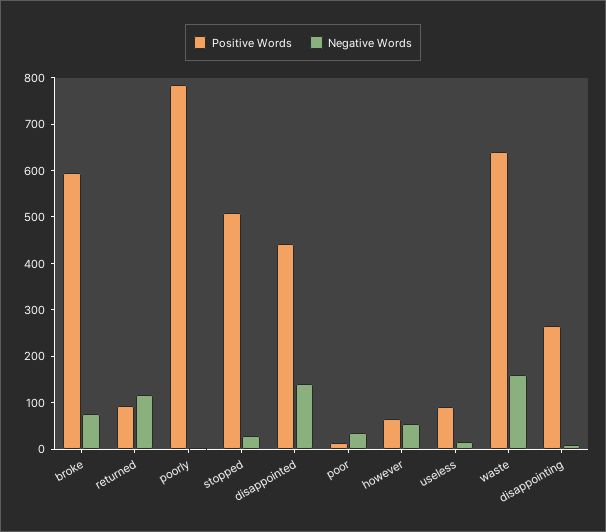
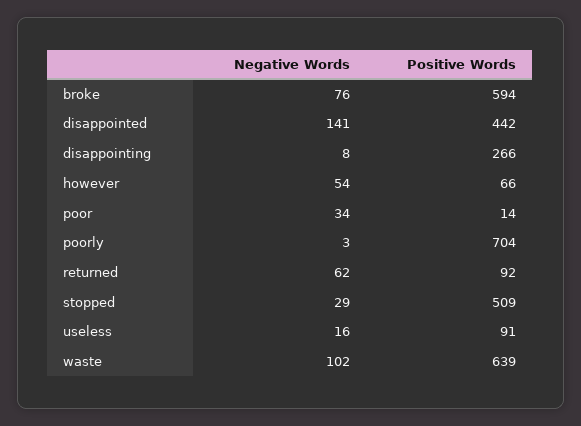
  {
    "Positive Words": {
      "broke": 594,
      "returned": 92,
-     "poorly": 780,
+     "poorly": 704,
      "stopped": 509,
      "disappointed": 442,
      "poor": 14,
      "however": 66,
      "useless": 91,
      "waste": 639,
      "disappointing": 266
    },
    "Negative Words": {
      "broke": 76,
-     "returned": 120,
+     "returned": 62,
      "poorly": 3,
      "stopped": 29,
      "disappointed": 141,
      "poor": 34,
      "however": 54,
      "useless": 16,
-     "waste": 160,
+     "waste": 102,
      "disappointing": 8
    }
  }

